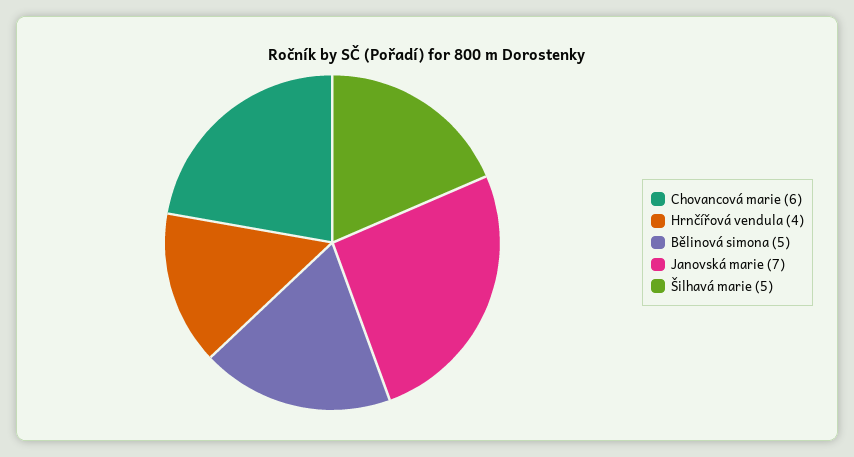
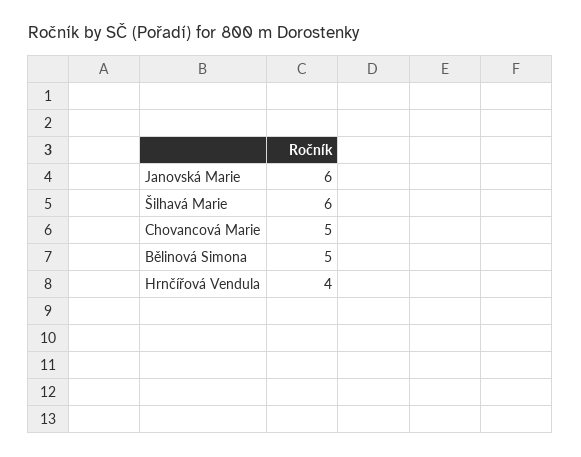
  {
-   "Chovancová marie": 6,
+   "Chovancová marie": 5,
    "Hrnčířová vendula": 4,
    "Bělinová simona": 5,
-   "Janovská marie": 7,
+   "Janovská marie": 6,
-   "Šilhavá marie": 5
+   "Šilhavá marie": 6
  }

